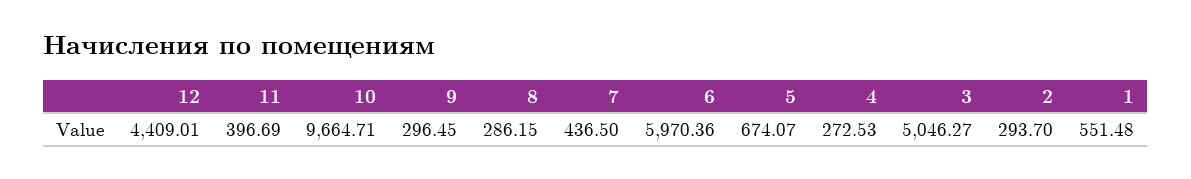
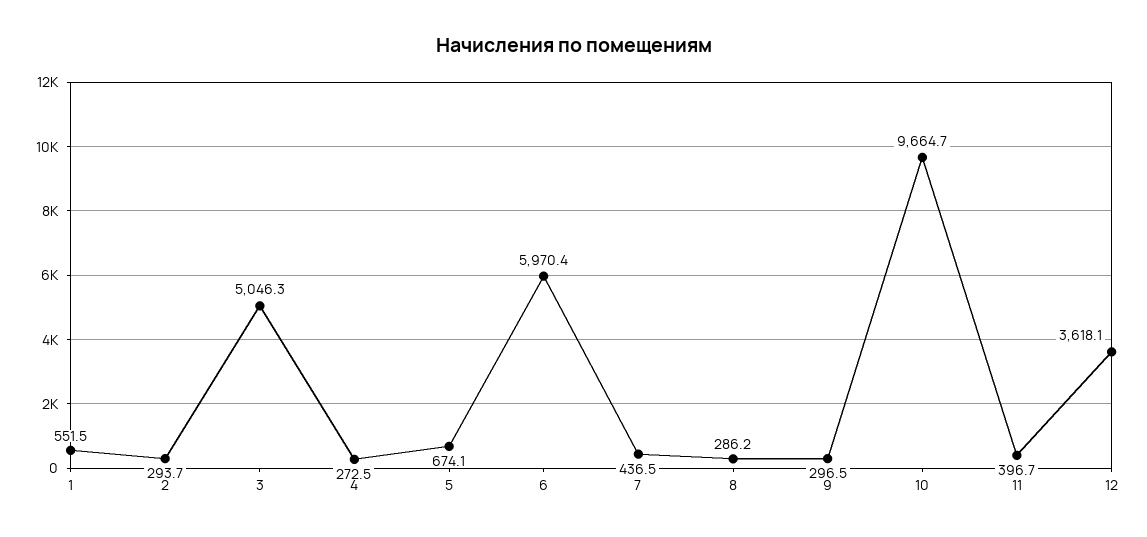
  {
-   "12": 4409.01,
+   "12": 3618.1,
    "11": 396.69,
    "10": 9664.71,
    "9": 296.45,
    "8": 286.15,
    "7": 436.5,
    "6": 5970.36,
    "5": 674.07,
    "4": 272.53,
    "3": 5046.27,
    "2": 293.7,
    "1": 551.48
  }

